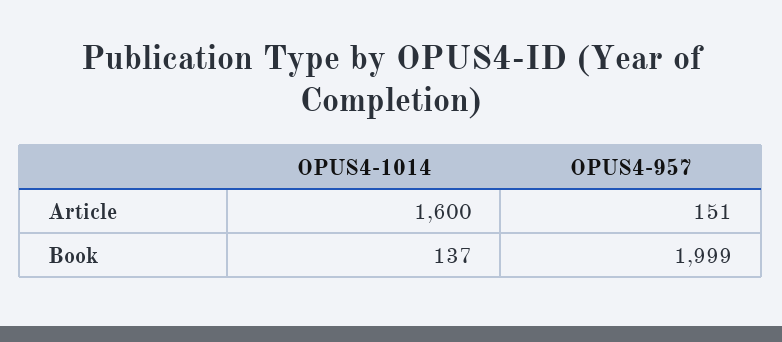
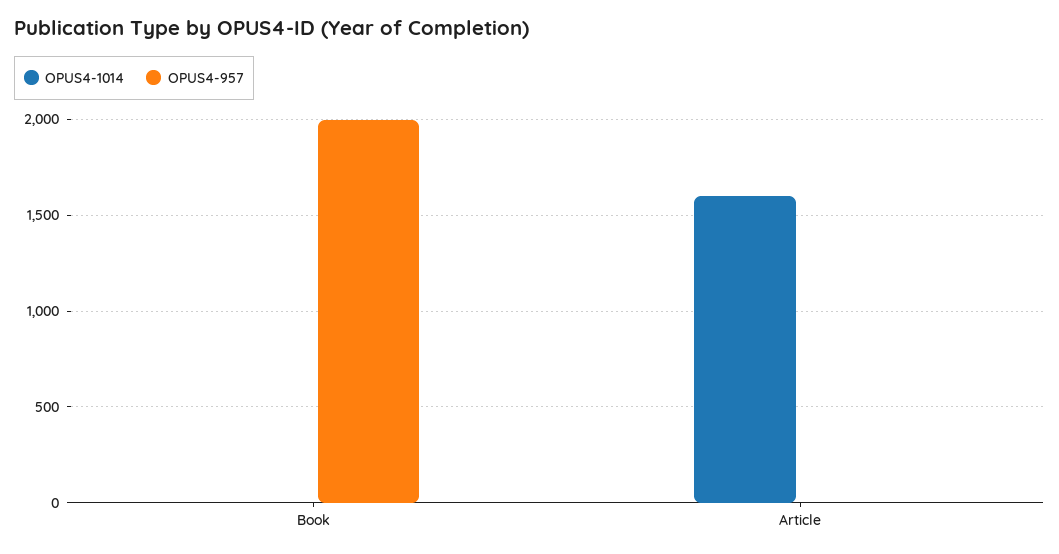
  {
    "OPUS4-1014": {
      "Article": 1600,
-     "Book": 137
+     "Book": 0
    },
    "OPUS4-957": {
-     "Article": 151,
+     "Article": 0,
      "Book": 1999
    }
  }

